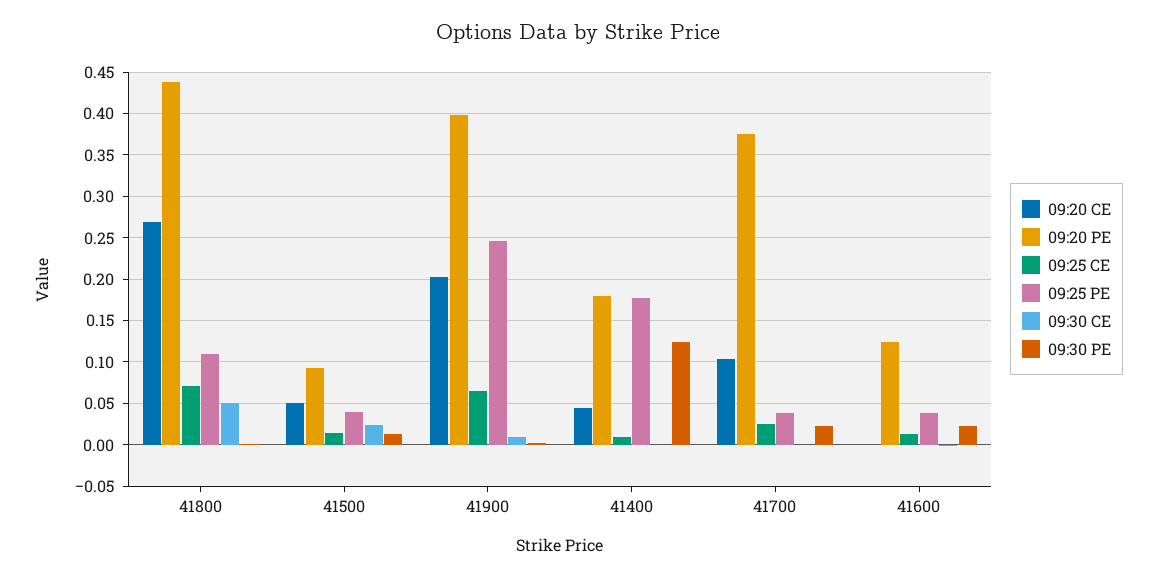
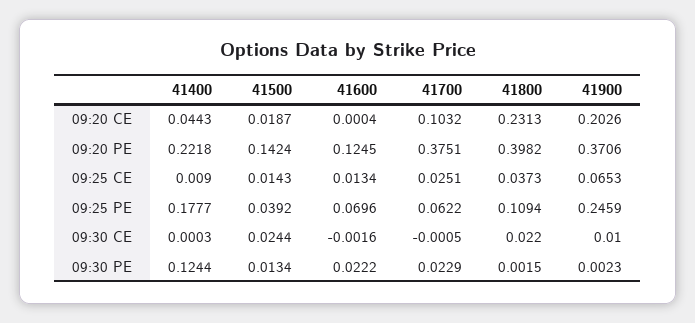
  {
    "09:20 CE": {
-     "41800": 0.27,
+     "41800": 0.2313,
-     "41500": 0.05,
+     "41500": 0.0187,
      "41900": 0.2026,
      "41400": 0.0443,
      "41700": 0.1032,
      "41600": 0.0004
    },
    "09:20 PE": {
-     "41800": 0.44,
+     "41800": 0.3982,
-     "41500": 0.09,
+     "41500": 0.1424,
-     "41900": 0.4,
+     "41900": 0.3706,
-     "41400": 0.18,
+     "41400": 0.2218,
      "41700": 0.3751,
      "41600": 0.1245
    },
    "09:25 CE": {
-     "41800": 0.07,
+     "41800": 0.0373,
      "41500": 0.0143,
      "41900": 0.0653,
      "41400": 0.009,
      "41700": 0.0251,
      "41600": 0.0134
    },
    "09:25 PE": {
      "41800": 0.1094,
      "41500": 0.0392,
      "41900": 0.2459,
      "41400": 0.1777,
-     "41700": 0.04,
+     "41700": 0.0622,
-     "41600": 0.04
+     "41600": 0.0696
    },
    "09:30 CE": {
-     "41800": 0.05,
+     "41800": 0.022,
      "41500": 0.0244,
      "41900": 0.01,
      "41400": 0.0003,
      "41700": -0.0005,
      "41600": -0.0016
    },
    "09:30 PE": {
      "41800": 0.0015,
      "41500": 0.0134,
      "41900": 0.0023,
      "41400": 0.1244,
      "41700": 0.0229,
      "41600": 0.0222
    }
  }

